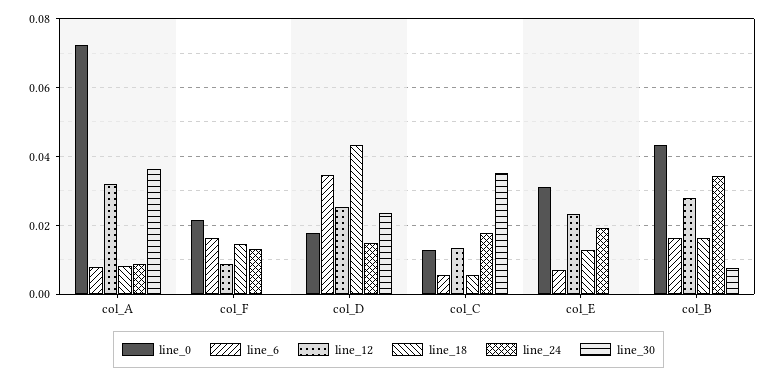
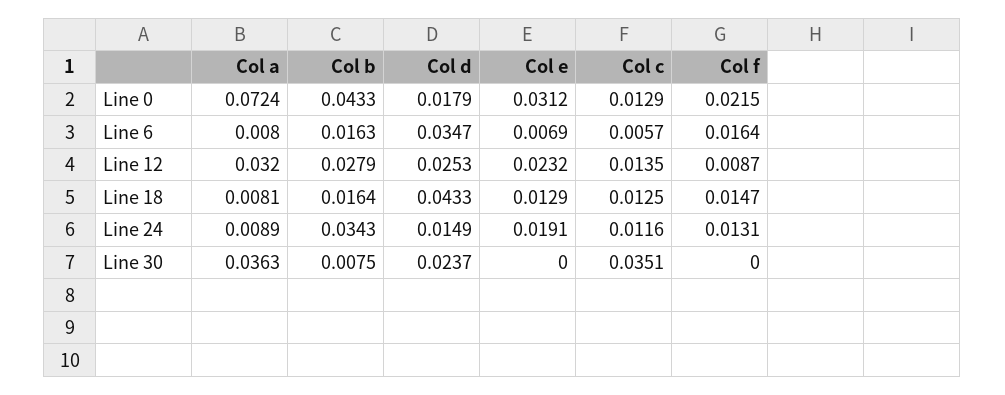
  {
    "line_0": {
      "col_A": 0.0724,
      "col_F": 0.0215,
      "col_D": 0.0179,
      "col_C": 0.0129,
      "col_E": 0.0312,
      "col_B": 0.0433
    },
    "line_6": {
      "col_A": 0.008,
      "col_F": 0.0164,
      "col_D": 0.0347,
      "col_C": 0.0057,
      "col_E": 0.0069,
      "col_B": 0.0163
    },
    "line_12": {
      "col_A": 0.032,
      "col_F": 0.0087,
      "col_D": 0.0253,
      "col_C": 0.0135,
      "col_E": 0.0232,
      "col_B": 0.0279
    },
    "line_18": {
      "col_A": 0.0081,
      "col_F": 0.0147,
      "col_D": 0.0433,
-     "col_C": 0.006,
+     "col_C": 0.0125,
      "col_E": 0.0129,
      "col_B": 0.0164
    },
    "line_24": {
      "col_A": 0.0089,
      "col_F": 0.0131,
      "col_D": 0.0149,
-     "col_C": 0.018,
+     "col_C": 0.0116,
      "col_E": 0.0191,
      "col_B": 0.0343
    },
    "line_30": {
      "col_A": 0.0363,
      "col_F": 0,
      "col_D": 0.0237,
      "col_C": 0.0351,
      "col_E": 0,
      "col_B": 0.0075
    }
  }

